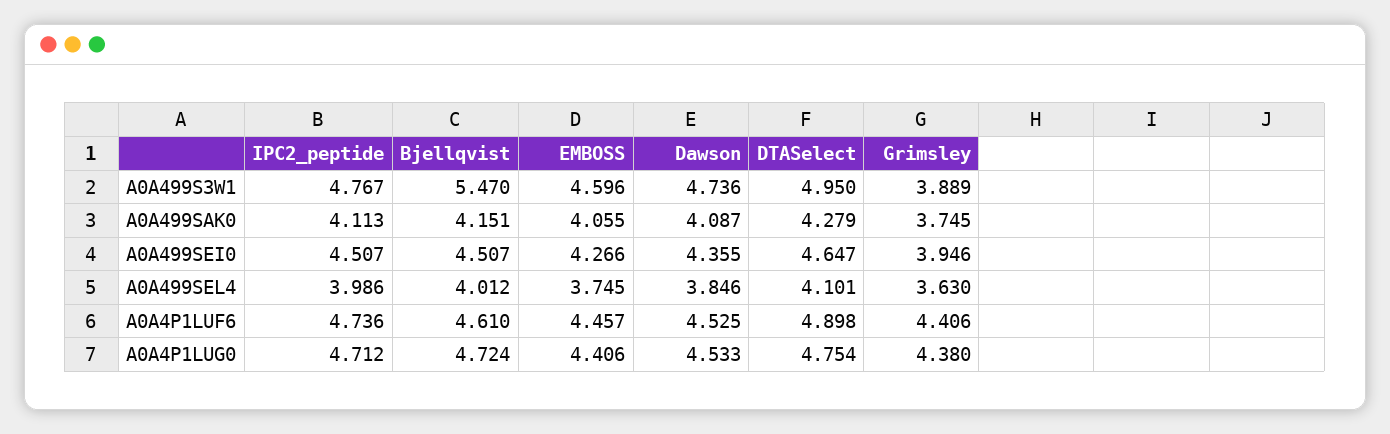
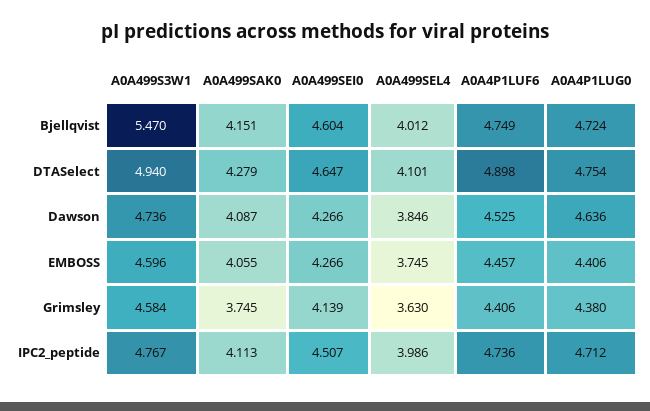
  {
    "IPC2_peptide": {
      "A0A499S3W1": 4.767,
      "A0A499SAK0": 4.113,
      "A0A499SEI0": 4.507,
      "A0A499SEL4": 3.986,
      "A0A4P1LUF6": 4.736,
      "A0A4P1LUG0": 4.712
    },
    "Bjellqvist": {
      "A0A499S3W1": 5.47,
      "A0A499SAK0": 4.151,
-     "A0A499SEI0": 4.507,
+     "A0A499SEI0": 4.604,
      "A0A499SEL4": 4.012,
-     "A0A4P1LUF6": 4.61,
+     "A0A4P1LUF6": 4.749,
      "A0A4P1LUG0": 4.724
    },
    "EMBOSS": {
      "A0A499S3W1": 4.596,
      "A0A499SAK0": 4.055,
      "A0A499SEI0": 4.266,
      "A0A499SEL4": 3.745,
      "A0A4P1LUF6": 4.457,
      "A0A4P1LUG0": 4.406
    },
    "Dawson": {
      "A0A499S3W1": 4.736,
      "A0A499SAK0": 4.087,
-     "A0A499SEI0": 4.355,
+     "A0A499SEI0": 4.266,
      "A0A499SEL4": 3.846,
      "A0A4P1LUF6": 4.525,
-     "A0A4P1LUG0": 4.533
+     "A0A4P1LUG0": 4.636
    },
    "DTASelect": {
-     "A0A499S3W1": 4.95,
+     "A0A499S3W1": 4.94,
      "A0A499SAK0": 4.279,
      "A0A499SEI0": 4.647,
      "A0A499SEL4": 4.101,
      "A0A4P1LUF6": 4.898,
      "A0A4P1LUG0": 4.754
    },
    "Grimsley": {
-     "A0A499S3W1": 3.889,
+     "A0A499S3W1": 4.584,
      "A0A499SAK0": 3.745,
-     "A0A499SEI0": 3.946,
+     "A0A499SEI0": 4.139,
      "A0A499SEL4": 3.63,
      "A0A4P1LUF6": 4.406,
      "A0A4P1LUG0": 4.38
    }
  }

